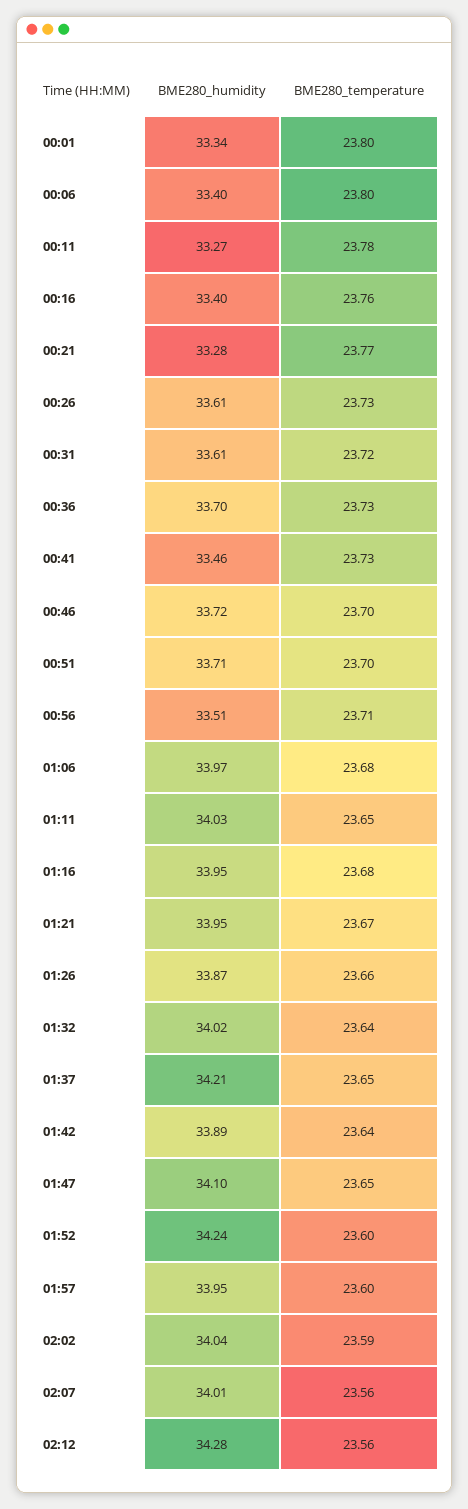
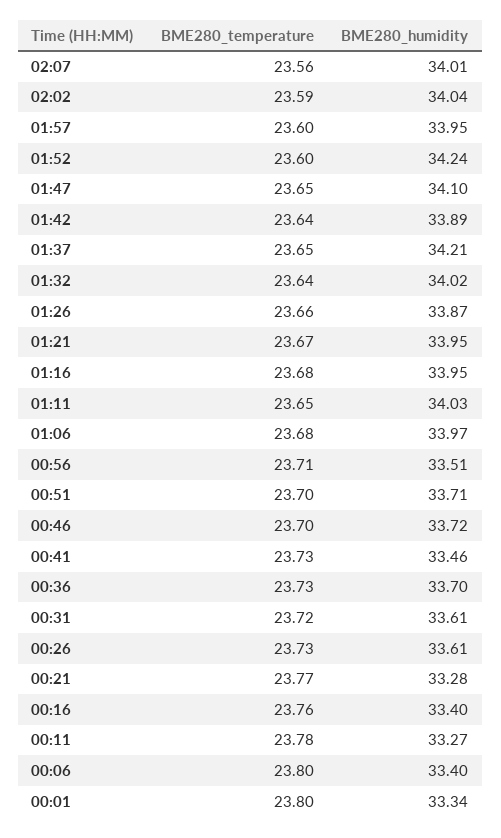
  {
    "BME280_humidity": {
      "00:01": 33.34,
      "00:06": 33.4,
      "00:11": 33.27,
      "00:16": 33.4,
      "00:21": 33.28,
      "00:26": 33.61,
      "00:31": 33.61,
      "00:36": 33.7,
      "00:41": 33.46,
      "00:46": 33.72,
      "00:51": 33.71,
      "00:56": 33.51,
      "01:06": 33.97,
      "01:11": 34.03,
      "01:16": 33.95,
      "01:21": 33.95,
      "01:26": 33.87,
      "01:32": 34.02,
      "01:37": 34.21,
      "01:42": 33.89,
      "01:47": 34.1,
      "01:52": 34.24,
      "01:57": 33.95,
      "02:02": 34.04,
-     "02:07": 34.01,
+     "02:07": 34.01
-     "02:12": 34.28
    },
    "BME280_temperature": {
      "00:01": 23.8,
      "00:06": 23.8,
      "00:11": 23.78,
      "00:16": 23.76,
      "00:21": 23.77,
      "00:26": 23.73,
      "00:31": 23.72,
      "00:36": 23.73,
      "00:41": 23.73,
      "00:46": 23.7,
      "00:51": 23.7,
      "00:56": 23.71,
      "01:06": 23.68,
      "01:11": 23.65,
      "01:16": 23.68,
      "01:21": 23.67,
      "01:26": 23.66,
      "01:32": 23.64,
      "01:37": 23.65,
      "01:42": 23.64,
      "01:47": 23.65,
      "01:52": 23.6,
      "01:57": 23.6,
      "02:02": 23.59,
-     "02:07": 23.56,
+     "02:07": 23.56
-     "02:12": 23.56
    }
  }

